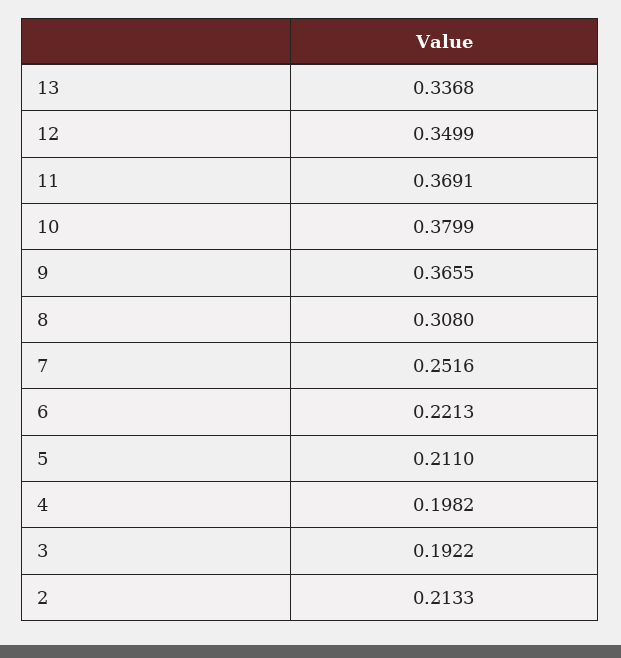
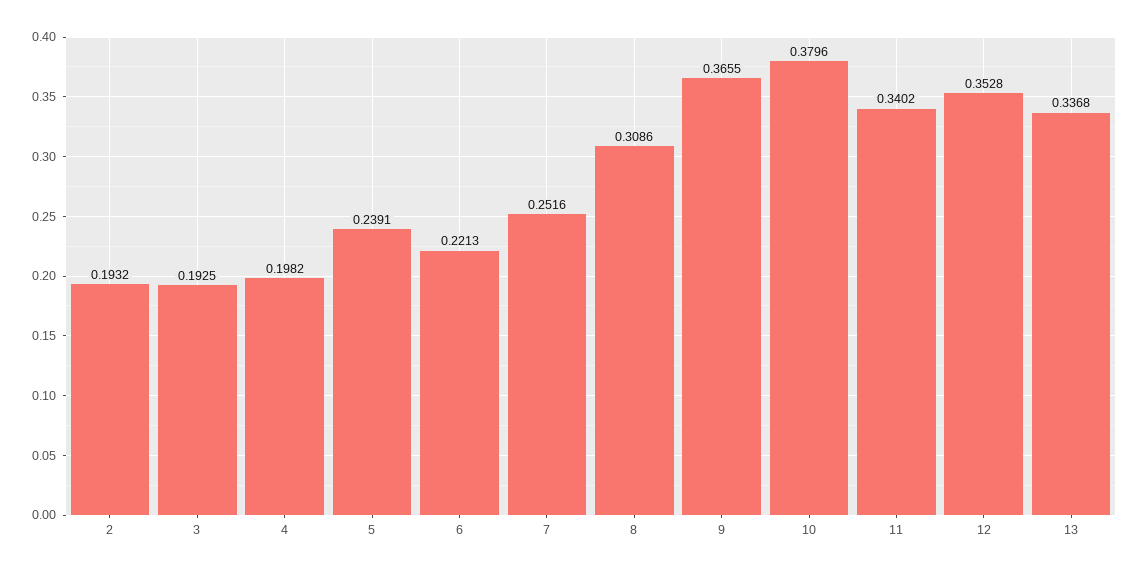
  {
    "13": 0.3368,
-   "12": 0.3499,
+   "12": 0.3528,
-   "11": 0.3691,
+   "11": 0.3402,
-   "10": 0.3799,
+   "10": 0.3796,
    "9": 0.3655,
-   "8": 0.308,
+   "8": 0.3086,
    "7": 0.2516,
    "6": 0.2213,
-   "5": 0.211,
+   "5": 0.2391,
    "4": 0.1982,
-   "3": 0.1922,
+   "3": 0.1925,
-   "2": 0.2133
+   "2": 0.1932
  }

